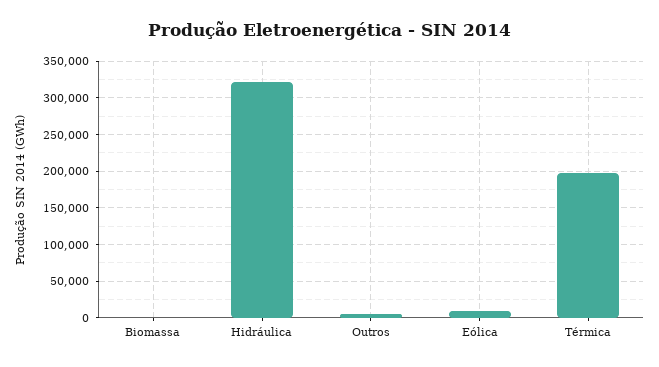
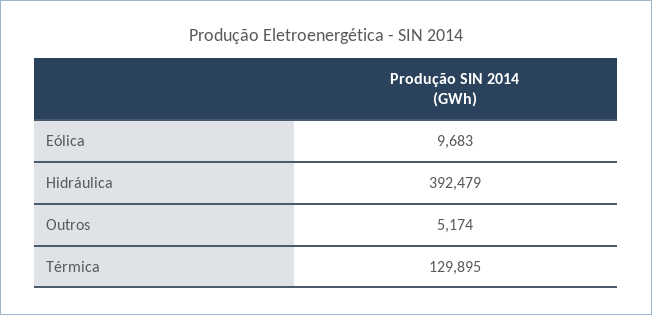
  {
-   "Biomassa": 0,
-   "Hidráulica": 320000,
+   "Hidráulica": 392479,
    "Outros": 5174,
    "Eólica": 9683,
-   "Térmica": 200000
+   "Térmica": 129895
  }

